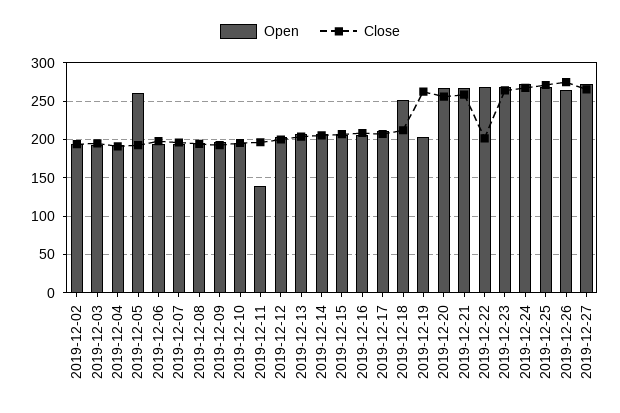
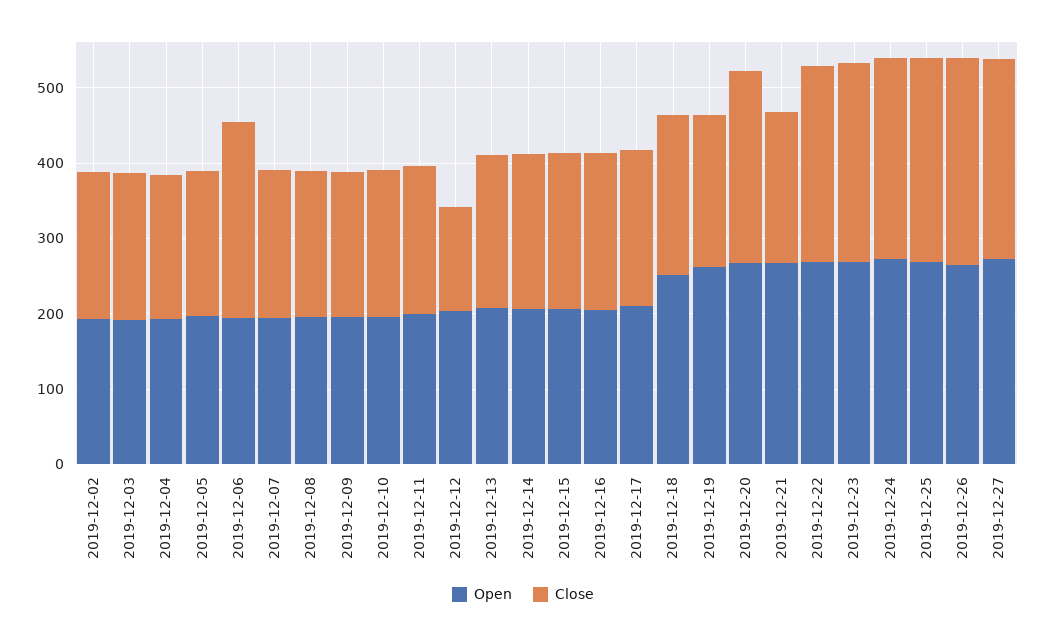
  {
    "Open": {
      "2019-12-02": 190,
      "2019-12-03": 190,
      "2019-12-04": 190,
-     "2019-12-05": 260,
+     "2019-12-05": 200,
      "2019-12-06": 190,
      "2019-12-07": 190,
      "2019-12-08": 200,
      "2019-12-09": 200,
      "2019-12-10": 200,
-     "2019-12-11": 140,
+     "2019-12-11": 200,
      "2019-12-12": 200,
      "2019-12-13": 210,
      "2019-12-14": 210,
      "2019-12-15": 210,
      "2019-12-16": 210,
      "2019-12-17": 210,
      "2019-12-18": 250,
-     "2019-12-19": 200,
+     "2019-12-19": 260,
      "2019-12-20": 270,
      "2019-12-21": 270,
      "2019-12-22": 270,
      "2019-12-23": 270,
      "2019-12-24": 270,
      "2019-12-25": 270,
      "2019-12-26": 260,
      "2019-12-27": 270
    },
    "Close": {
      "2019-12-02": 190,
      "2019-12-03": 190,
      "2019-12-04": 190,
      "2019-12-05": 190,
-     "2019-12-06": 200,
+     "2019-12-06": 260,
      "2019-12-07": 200,
      "2019-12-08": 190,
      "2019-12-09": 190,
      "2019-12-10": 200,
      "2019-12-11": 200,
-     "2019-12-12": 200,
+     "2019-12-12": 140,
      "2019-12-13": 200,
      "2019-12-14": 210,
      "2019-12-15": 210,
      "2019-12-16": 210,
      "2019-12-17": 210,
      "2019-12-18": 210,
-     "2019-12-19": 260,
+     "2019-12-19": 200,
      "2019-12-20": 260,
-     "2019-12-21": 260,
+     "2019-12-21": 200,
-     "2019-12-22": 200,
+     "2019-12-22": 260,
      "2019-12-23": 260,
      "2019-12-24": 270,
      "2019-12-25": 270,
      "2019-12-26": 270,
      "2019-12-27": 270
    }
  }

